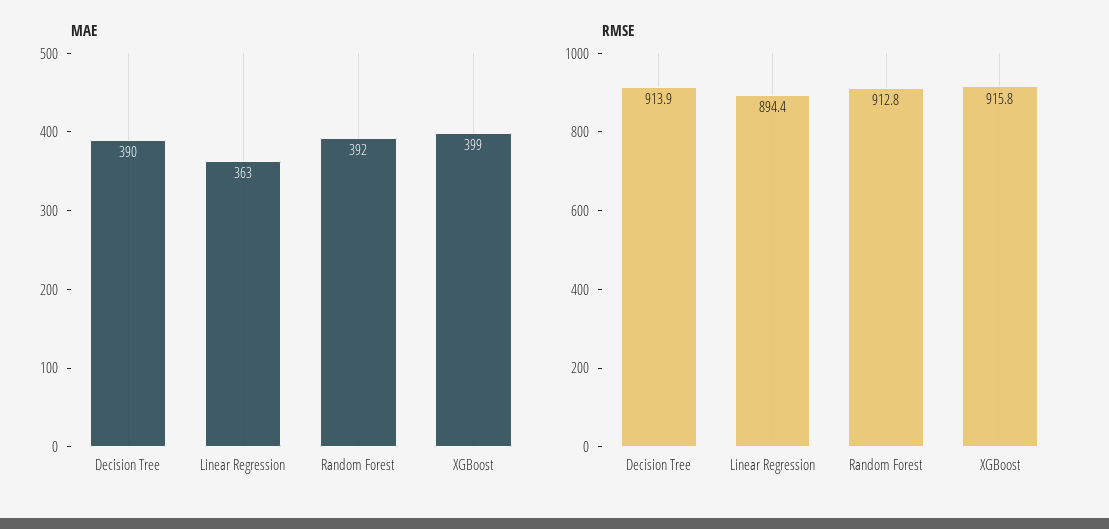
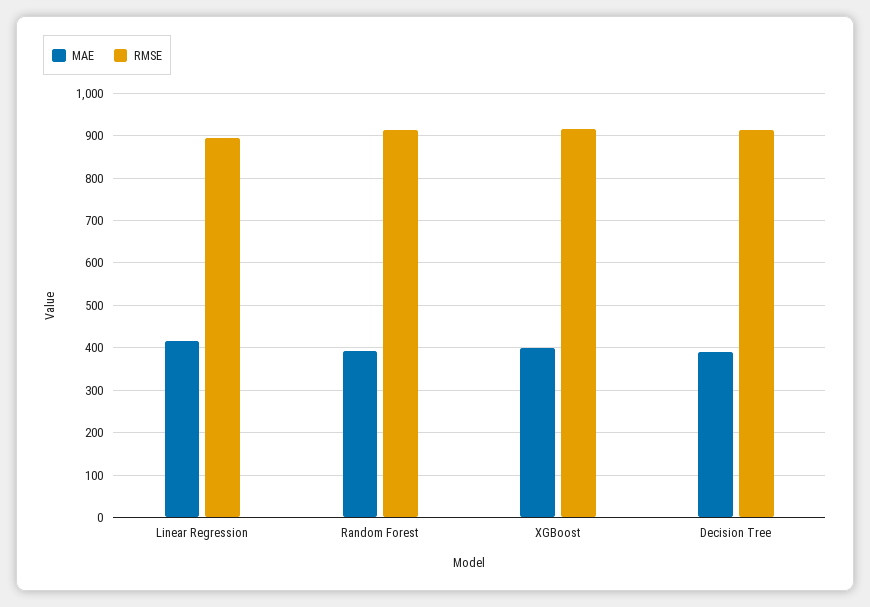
  {
    "MAE": {
      "Decision Tree": 390,
-     "Linear Regression": 363,
+     "Linear Regression": 420,
      "Random Forest": 392,
      "XGBoost": 399
    },
    "RMSE": {
      "Decision Tree": 913.9,
      "Linear Regression": 894.4,
      "Random Forest": 912.8,
      "XGBoost": 915.8
    }
  }

